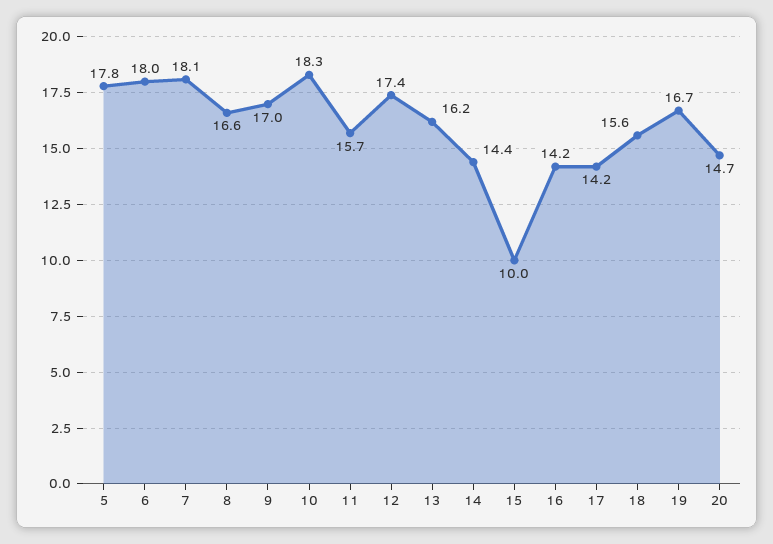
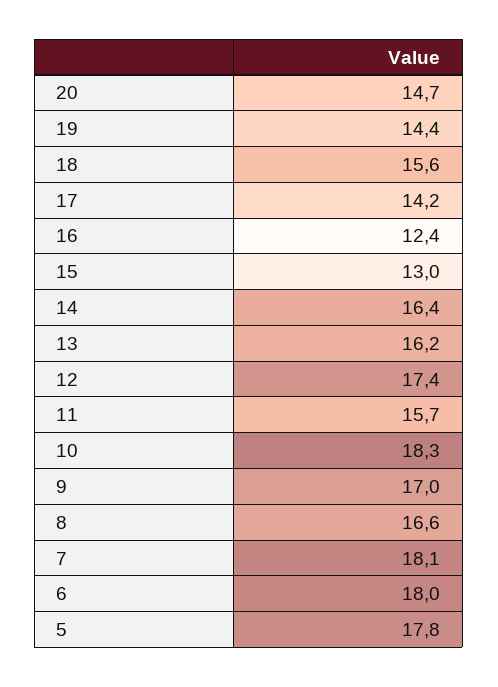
  {
    "5": 17.8,
    "6": 18,
    "7": 18.1,
    "8": 16.6,
    "9": 17,
    "10": 18.3,
    "11": 15.7,
    "12": 17.4,
    "13": 16.2,
-   "14": 14.4,
+   "14": 16.4,
-   "15": 10,
+   "15": 13,
-   "16": 14.2,
+   "16": 12.4,
    "17": 14.2,
    "18": 15.6,
-   "19": 16.7,
+   "19": 14.4,
    "20": 14.7
  }

